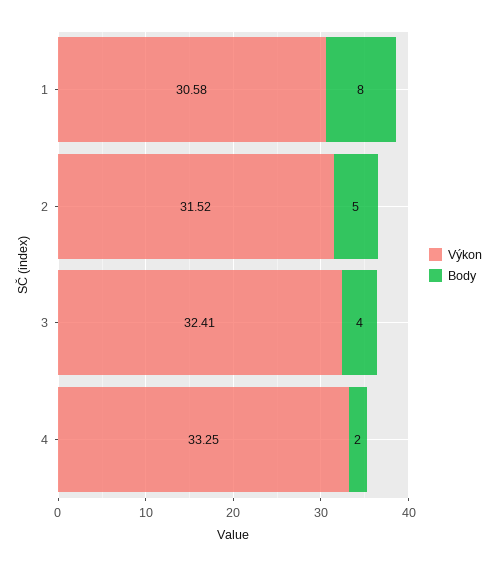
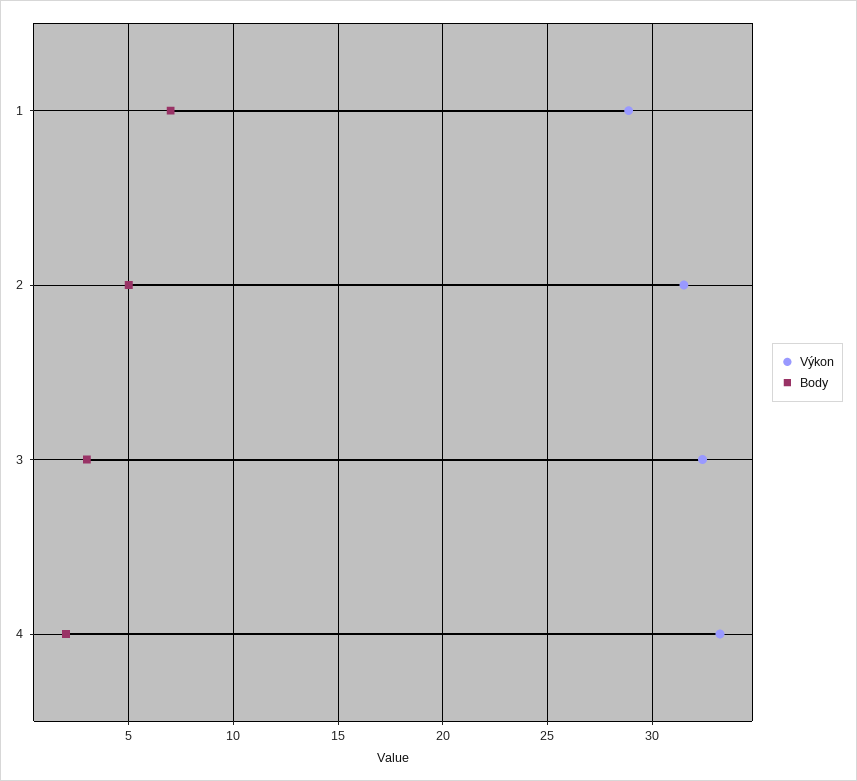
  {
    "Výkon": {
-     "1": 30.58,
+     "1": 29,
      "2": 31.52,
      "3": 32.41,
      "4": 33.25
    },
    "Body": {
-     "1": 8,
+     "1": 7,
      "2": 5,
-     "3": 4,
+     "3": 3,
      "4": 2
    }
  }

